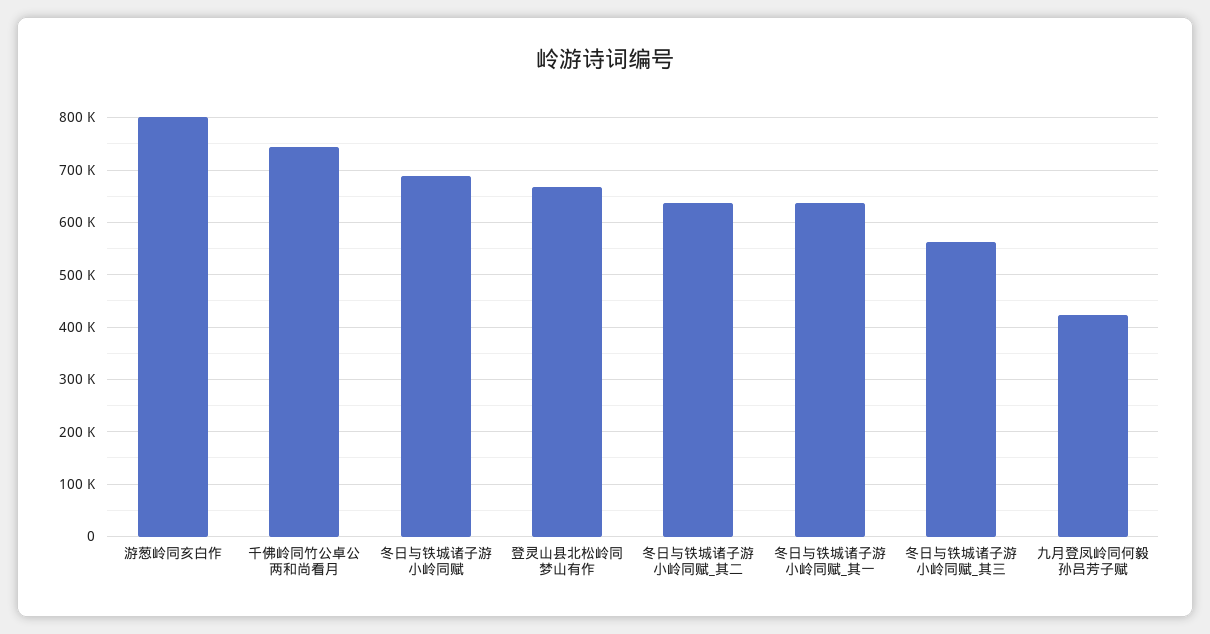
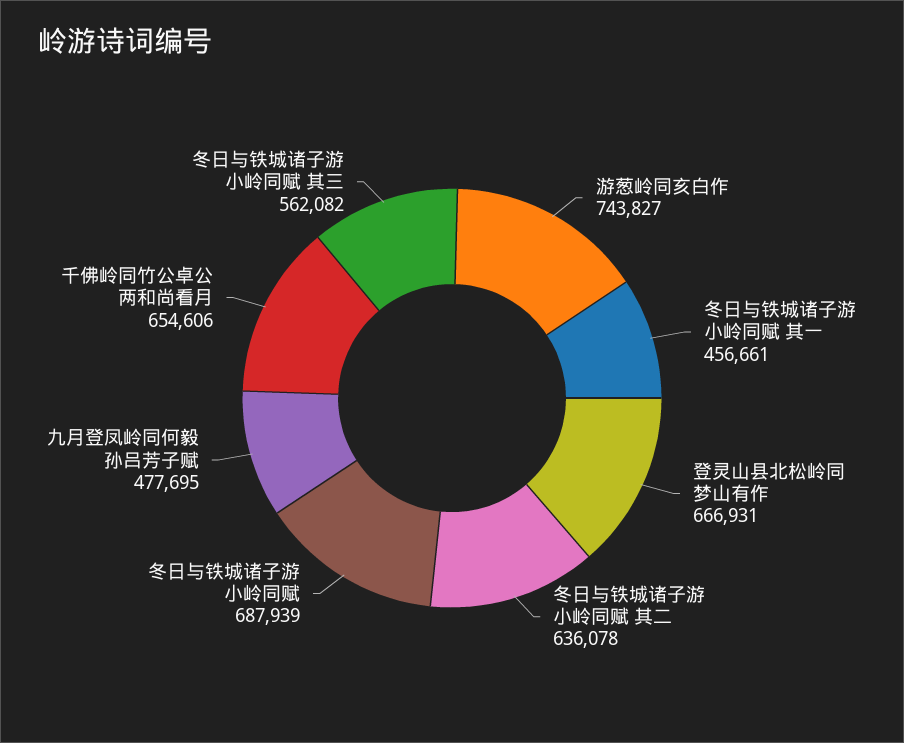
  {
-   "游葱岭同亥白作": 800000,
+   "游葱岭同亥白作": 743827,
-   "千佛岭同竹公卓公两和尚看月": 740000,
+   "千佛岭同竹公卓公两和尚看月": 654606,
    "冬日与铁城诸子游小岭同赋": 687939,
    "登灵山县北松岭同梦山有作": 666931,
    "冬日与铁城诸子游小岭同赋_其二": 636078,
-   "冬日与铁城诸子游小岭同赋_其一": 640000,
+   "冬日与铁城诸子游小岭同赋_其一": 456661,
    "冬日与铁城诸子游小岭同赋_其三": 562082,
-   "九月登凤岭同何毅孙吕芳子赋": 420000
+   "九月登凤岭同何毅孙吕芳子赋": 477695
  }

